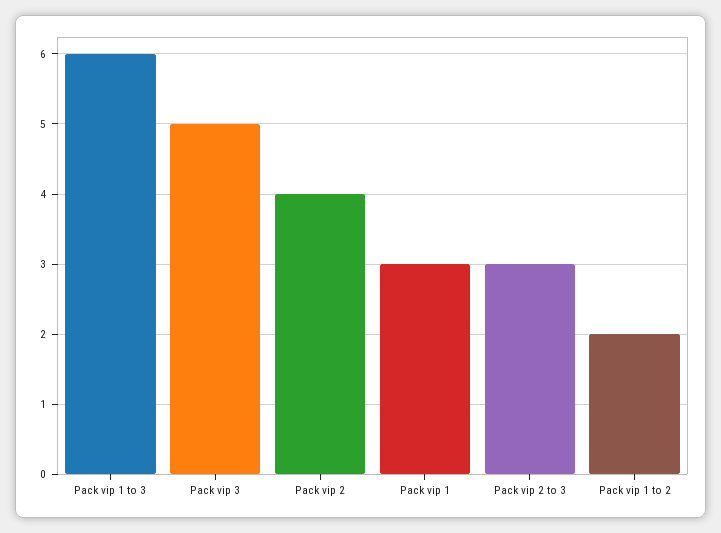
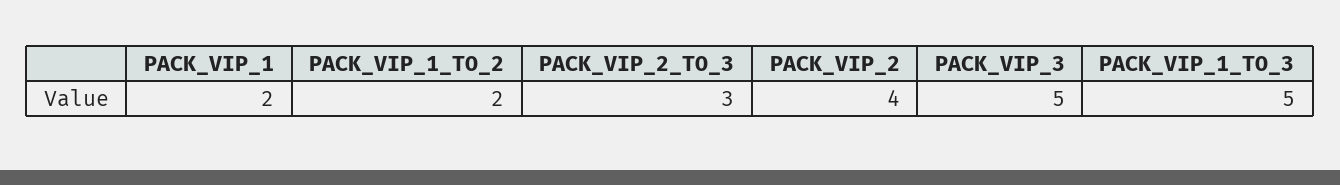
  {
-   "Pack vip 1 to 3": 6,
+   "Pack vip 1 to 3": 5,
    "Pack vip 3": 5,
    "Pack vip 2": 4,
-   "Pack vip 1": 3,
+   "Pack vip 1": 2,
    "Pack vip 2 to 3": 3,
    "Pack vip 1 to 2": 2
  }

